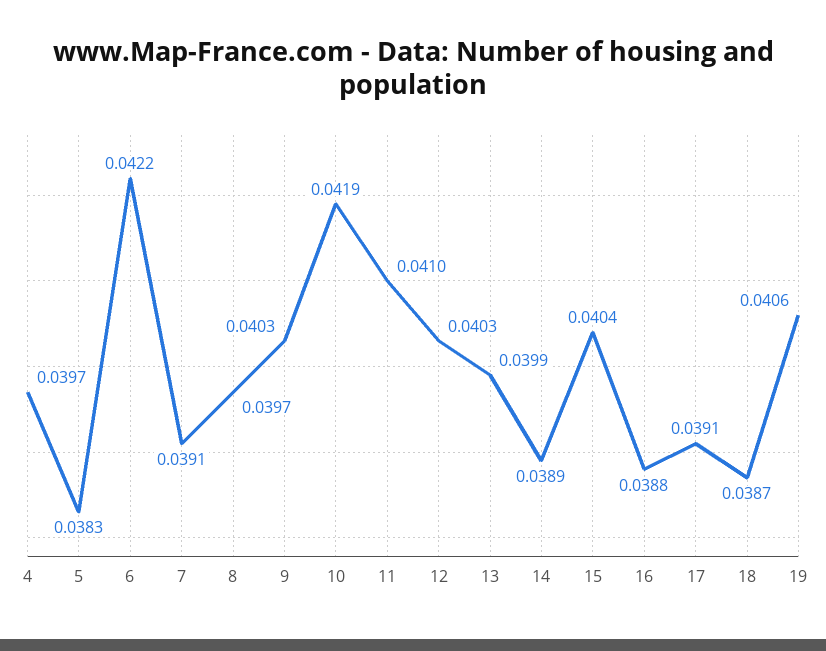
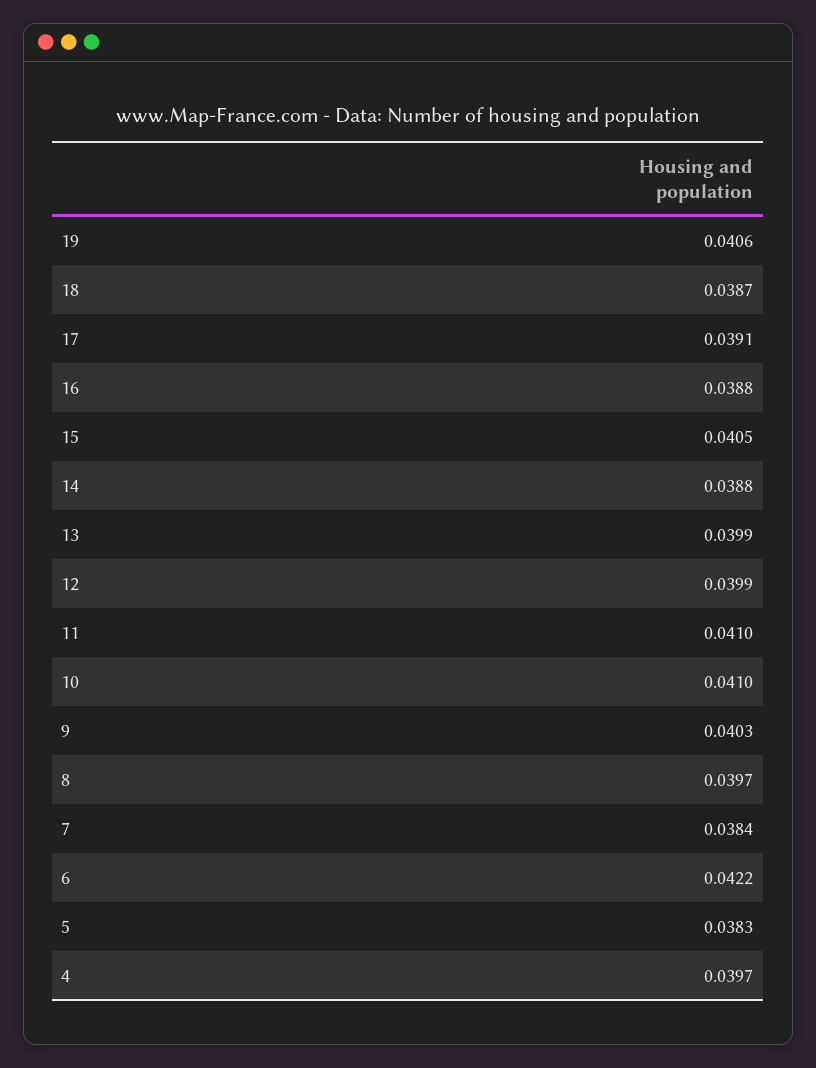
  {
    "4": 0.0397,
    "5": 0.0383,
    "6": 0.0422,
-   "7": 0.0391,
+   "7": 0.0384,
    "8": 0.0397,
    "9": 0.0403,
-   "10": 0.0419,
+   "10": 0.041,
    "11": 0.041,
-   "12": 0.0403,
+   "12": 0.0399,
    "13": 0.0399,
-   "14": 0.0389,
+   "14": 0.0388,
-   "15": 0.0404,
+   "15": 0.0405,
    "16": 0.0388,
    "17": 0.0391,
    "18": 0.0387,
    "19": 0.0406
  }

